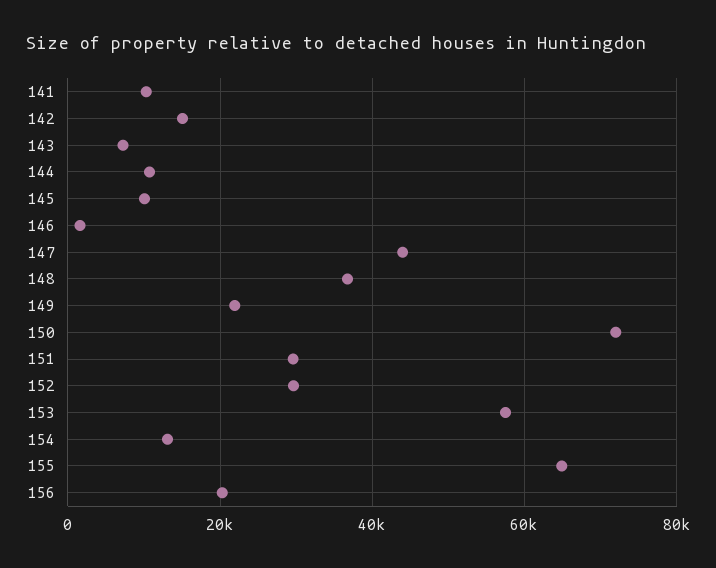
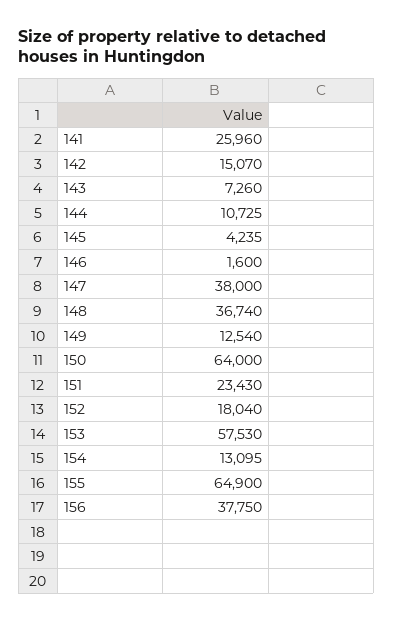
  {
-   "141": 10000,
+   "141": 25960,
    "142": 15070,
    "143": 7260,
    "144": 10725,
-   "145": 10000,
+   "145": 4235,
    "146": 1600,
-   "147": 44000,
+   "147": 38000,
    "148": 36740,
-   "149": 22000,
+   "149": 12540,
-   "150": 72000,
+   "150": 64000,
-   "151": 30000,
+   "151": 23430,
-   "152": 30000,
+   "152": 18040,
    "153": 57530,
    "154": 13095,
    "155": 64900,
-   "156": 20000
+   "156": 37750
  }

